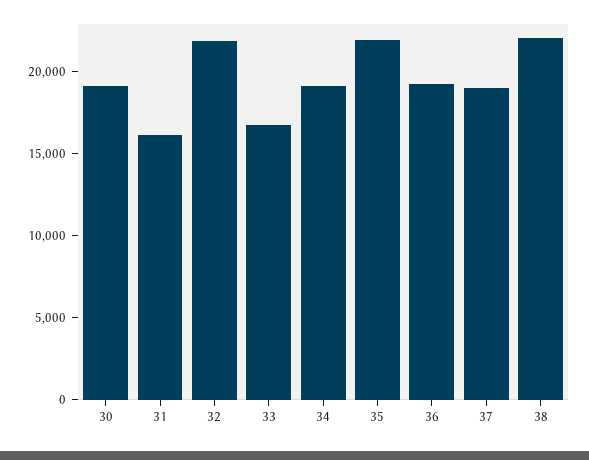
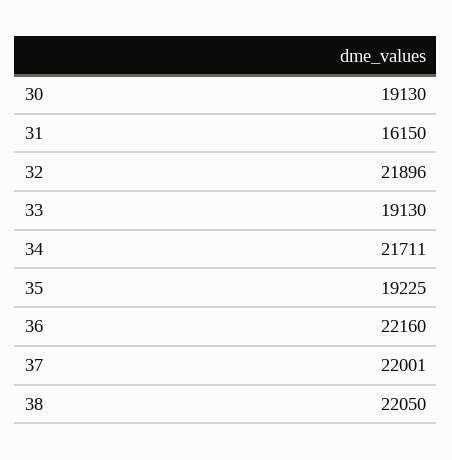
  {
    "30": 19130,
    "31": 16150,
    "32": 21896,
-   "33": 17000,
+   "33": 19130,
-   "34": 19000,
+   "34": 21711,
-   "35": 22000,
+   "35": 19225,
-   "36": 19000,
+   "36": 22160,
-   "37": 19000,
+   "37": 22001,
    "38": 22050
  }

